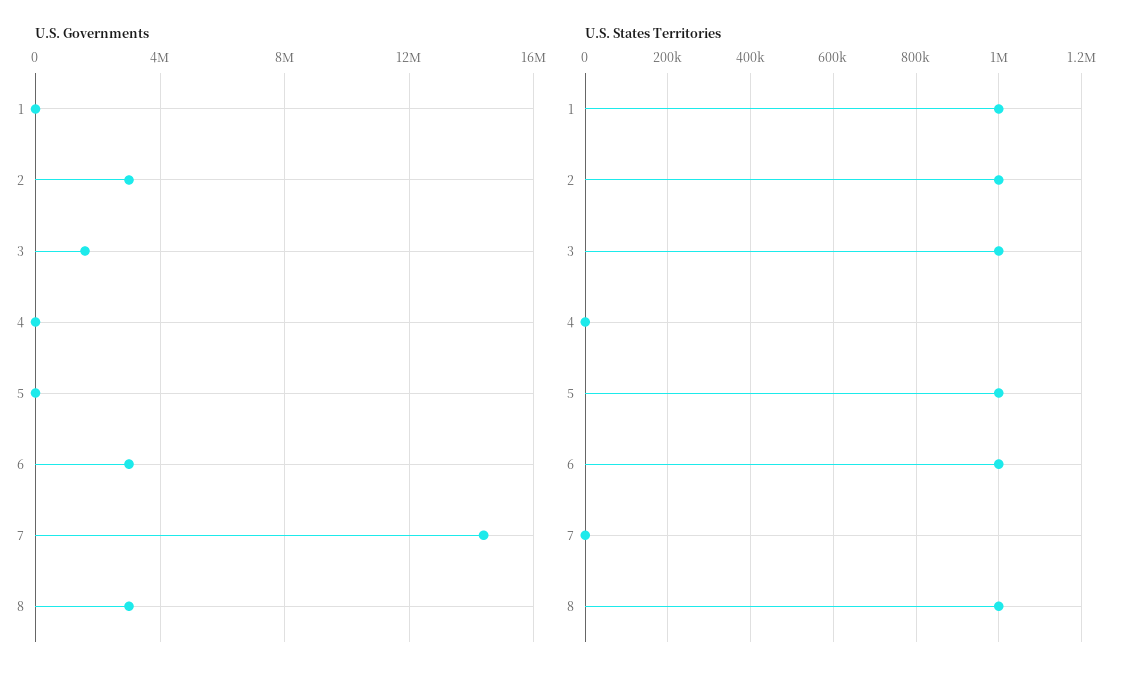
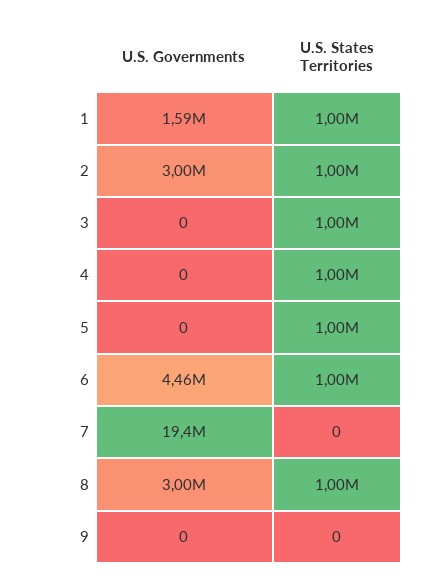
  {
    "U.S. Governments": {
-     "1": 0,
+     "1": 1590000,
      "2": 3000000,
-     "3": 1500000,
+     "3": 0,
      "4": 0,
      "5": 0,
-     "6": 3000000,
+     "6": 4460000,
-     "7": 14500000,
+     "7": 19400000,
-     "8": 3000000
+     "8": 3000000,
+     "9": 0
    },
    "U.S. States Territories": {
      "1": 1000000,
      "2": 1000000,
      "3": 1000000,
-     "4": 0,
+     "4": 1000000,
      "5": 1000000,
      "6": 1000000,
      "7": 0,
-     "8": 1000000
+     "8": 1000000,
+     "9": 0
    }
  }

